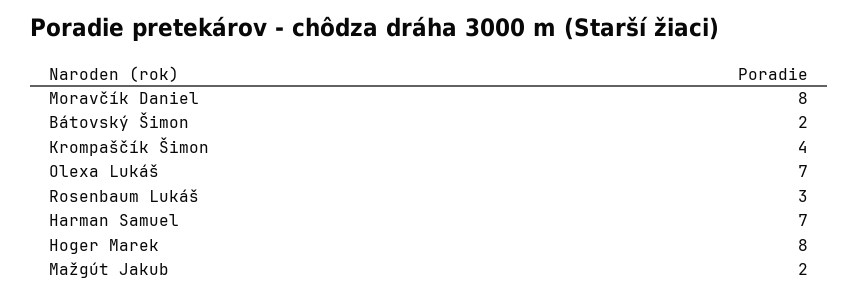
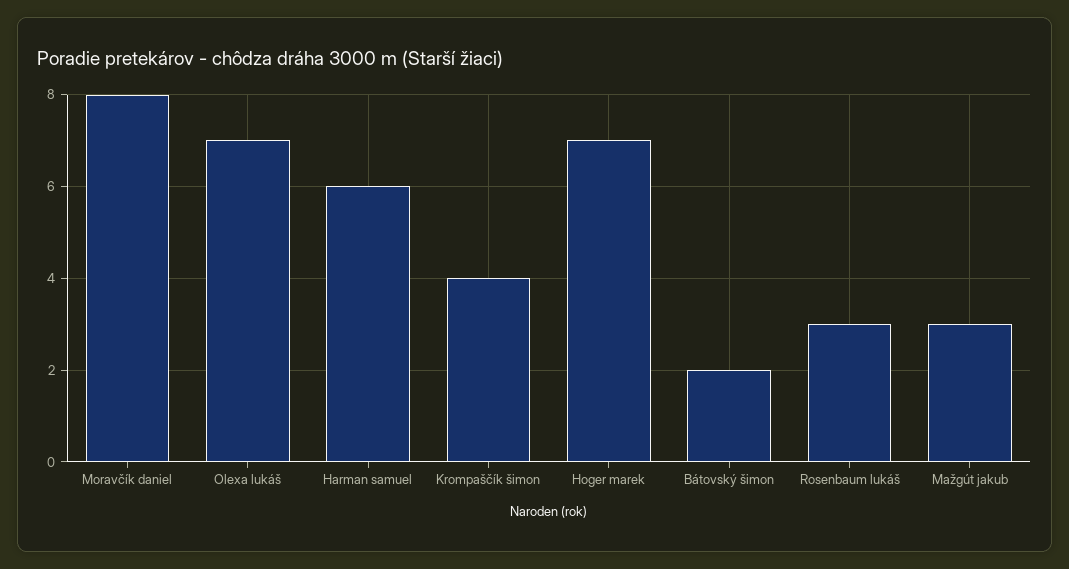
  {
    "Moravčík Daniel": 8,
    "Bátovský Šimon": 2,
    "Krompaščík Šimon": 4,
    "Olexa Lukáš": 7,
    "Rosenbaum Lukáš": 3,
-   "Harman Samuel": 7,
+   "Harman Samuel": 6,
-   "Hoger Marek": 8,
+   "Hoger Marek": 7,
-   "Mažgút Jakub": 2
+   "Mažgút Jakub": 3
  }

